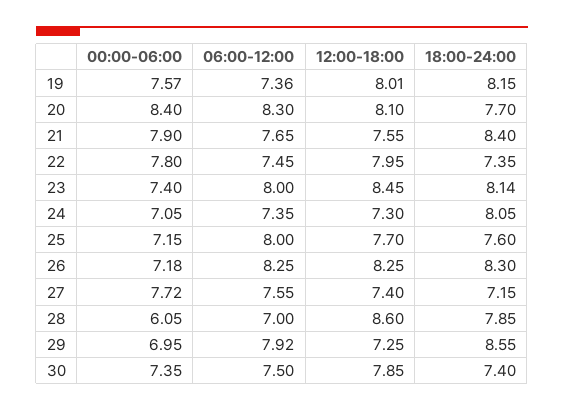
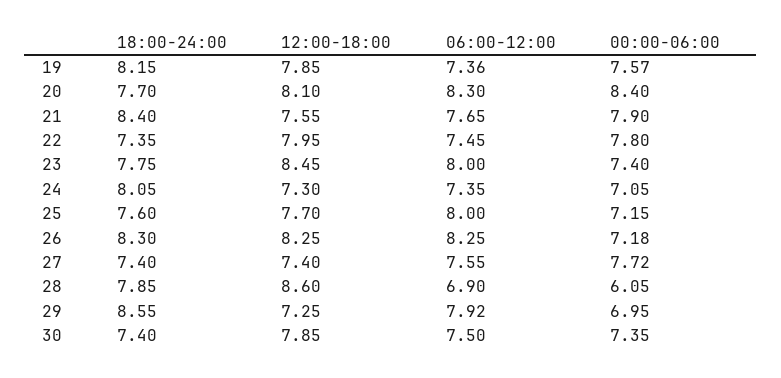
  {
    "00:00-06:00": {
      "19": 7.57,
      "20": 8.4,
      "21": 7.9,
      "22": 7.8,
      "23": 7.4,
      "24": 7.05,
      "25": 7.15,
      "26": 7.18,
      "27": 7.72,
      "28": 6.05,
      "29": 6.95,
      "30": 7.35
    },
    "06:00-12:00": {
      "19": 7.36,
      "20": 8.3,
      "21": 7.65,
      "22": 7.45,
      "23": 8,
      "24": 7.35,
      "25": 8,
      "26": 8.25,
      "27": 7.55,
-     "28": 7,
+     "28": 6.9,
      "29": 7.92,
      "30": 7.5
    },
    "12:00-18:00": {
-     "19": 8.01,
+     "19": 7.85,
      "20": 8.1,
      "21": 7.55,
      "22": 7.95,
      "23": 8.45,
      "24": 7.3,
      "25": 7.7,
      "26": 8.25,
      "27": 7.4,
      "28": 8.6,
      "29": 7.25,
      "30": 7.85
    },
    "18:00-24:00": {
      "19": 8.15,
      "20": 7.7,
      "21": 8.4,
      "22": 7.35,
-     "23": 8.14,
+     "23": 7.75,
      "24": 8.05,
      "25": 7.6,
      "26": 8.3,
-     "27": 7.15,
+     "27": 7.4,
      "28": 7.85,
      "29": 8.55,
      "30": 7.4
    }
  }

